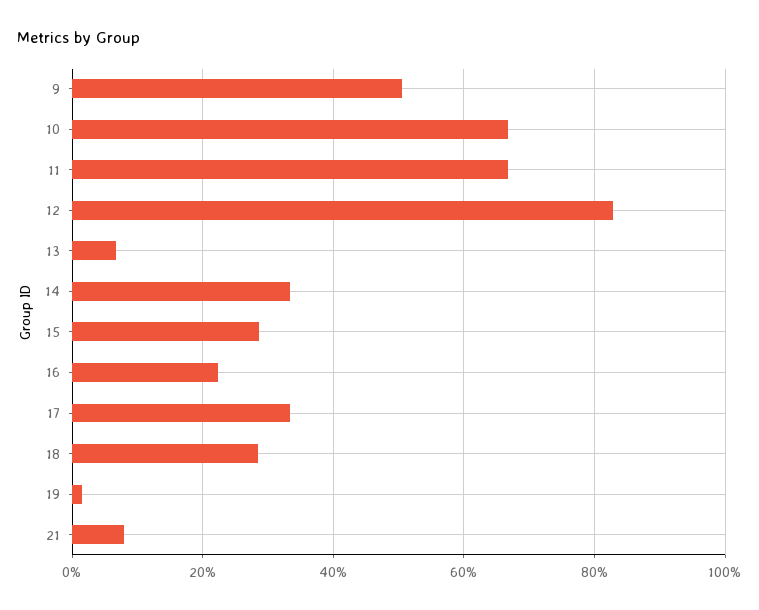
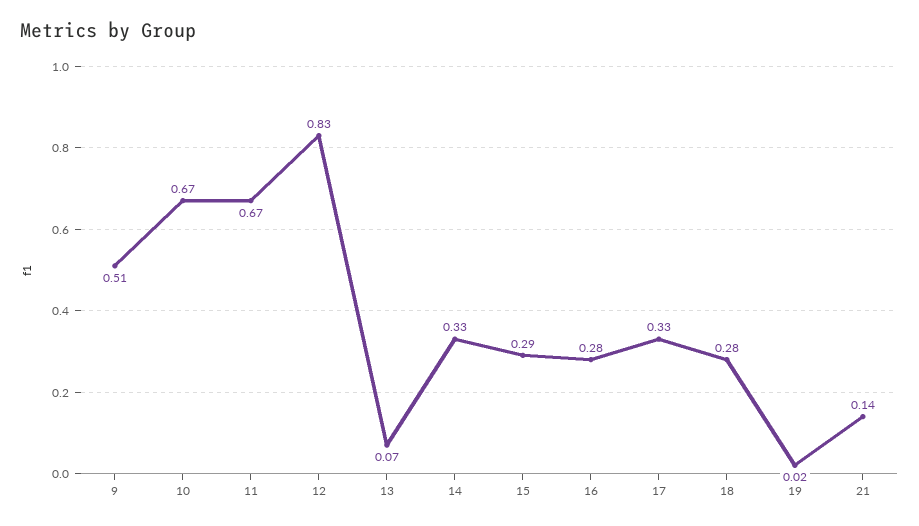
  {
    "9": 0.51,
    "10": 0.67,
    "11": 0.67,
    "12": 0.83,
    "13": 0.07,
    "14": 0.33,
    "15": 0.29,
-   "16": 0.22,
+   "16": 0.28,
    "17": 0.33,
    "18": 0.28,
    "19": 0.02,
-   "21": 0.08
+   "21": 0.14
  }

